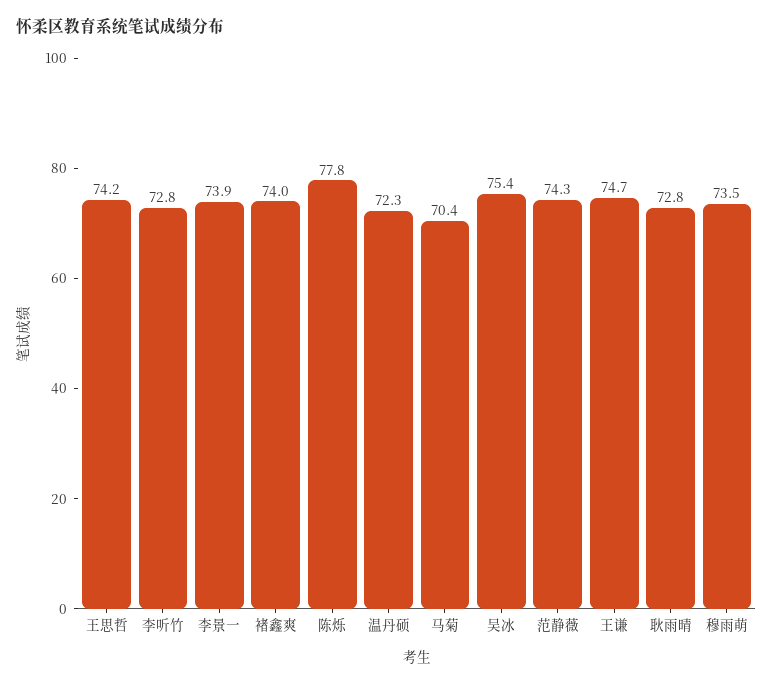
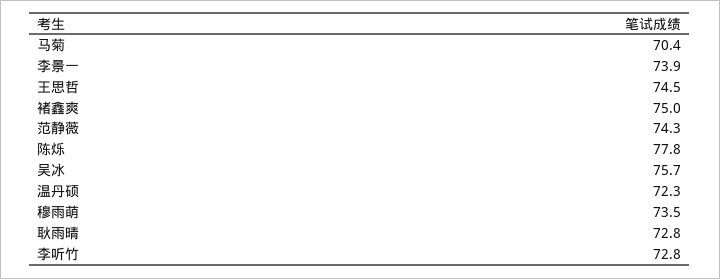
  {
-   "王思哲": 74.2,
+   "王思哲": 74.5,
    "李听竹": 72.8,
    "李景一": 73.9,
-   "褚鑫爽": 74,
+   "褚鑫爽": 75,
    "陈烁": 77.8,
    "温丹硕": 72.3,
    "马菊": 70.4,
-   "吴冰": 75.4,
+   "吴冰": 75.7,
    "范静薇": 74.3,
-   "王谦": 74.7,
    "耿雨晴": 72.8,
    "穆雨萌": 73.5
  }

